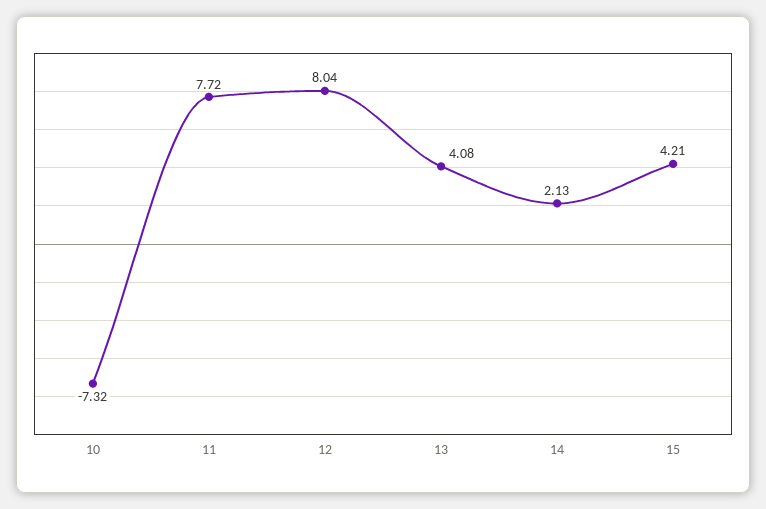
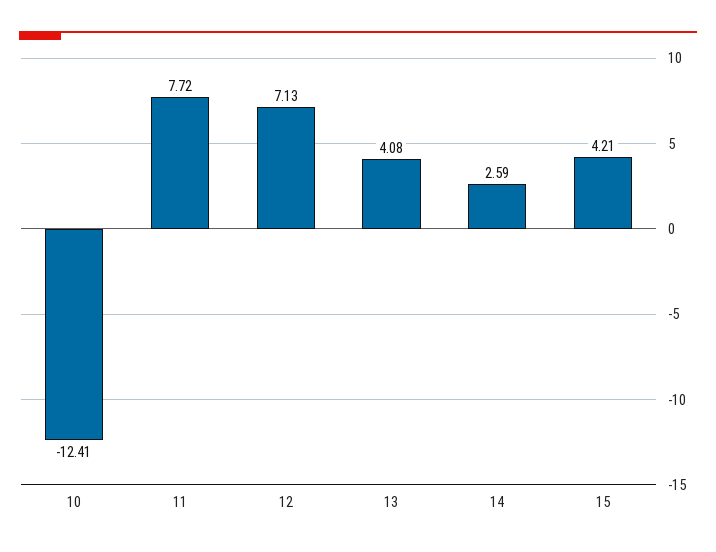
  {
-   "10": -7.32,
+   "10": -12.41,
    "11": 7.72,
-   "12": 8.04,
+   "12": 7.13,
    "13": 4.08,
-   "14": 2.13,
+   "14": 2.59,
    "15": 4.21
  }

